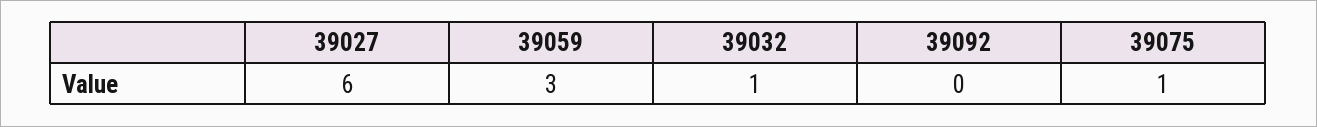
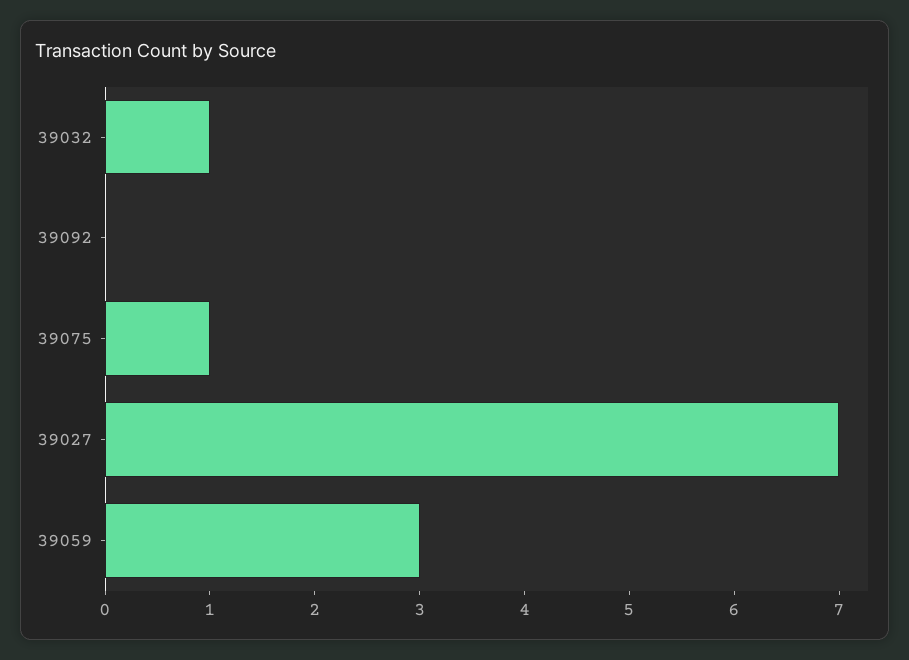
  {
-   "39027": 6,
+   "39027": 7,
    "39059": 3,
    "39032": 1,
    "39092": 0,
    "39075": 1
  }

